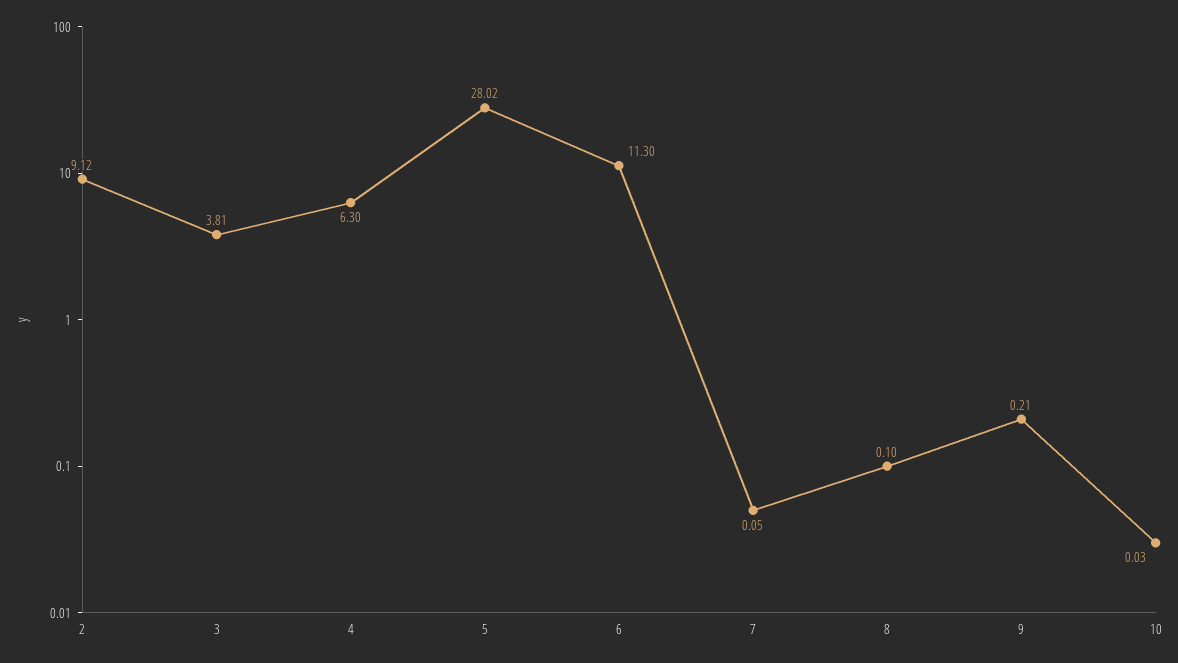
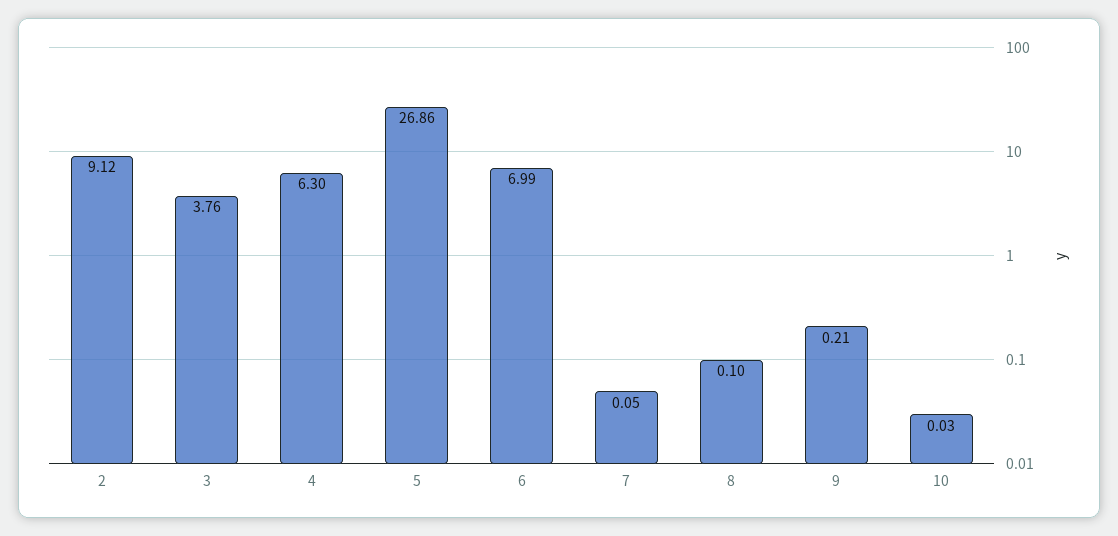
  {
    "2": 9.12,
-   "3": 3.81,
+   "3": 3.76,
    "4": 6.3,
-   "5": 28.02,
+   "5": 26.86,
-   "6": 11.3,
+   "6": 6.99,
    "7": 0.05,
    "8": 0.1,
    "9": 0.21,
    "10": 0.03
  }

